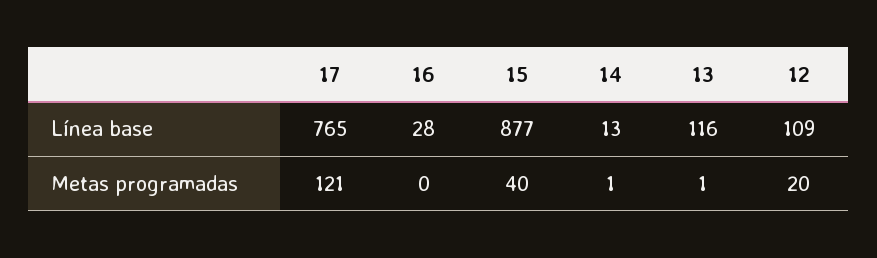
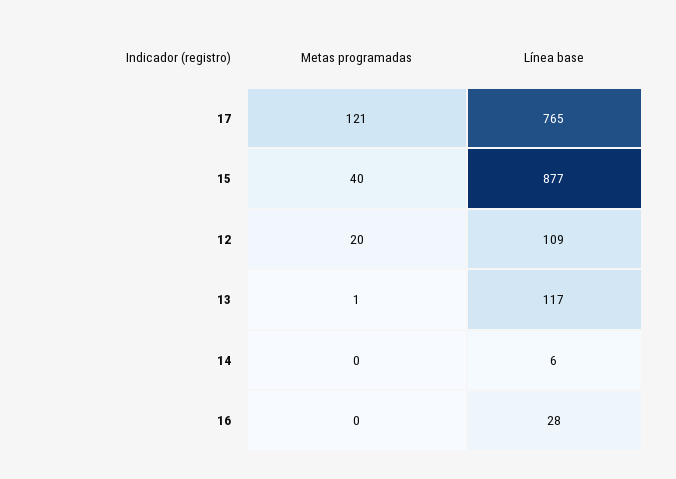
  {
    "17": {
      "Línea base": 765,
      "Metas programadas": 121
    },
    "16": {
      "Línea base": 28,
      "Metas programadas": 0
    },
    "15": {
      "Línea base": 877,
      "Metas programadas": 40
    },
    "14": {
-     "Línea base": 13,
+     "Línea base": 6,
-     "Metas programadas": 1
+     "Metas programadas": 0
    },
    "13": {
-     "Línea base": 116,
+     "Línea base": 117,
      "Metas programadas": 1
    },
    "12": {
      "Línea base": 109,
      "Metas programadas": 20
    }
  }

